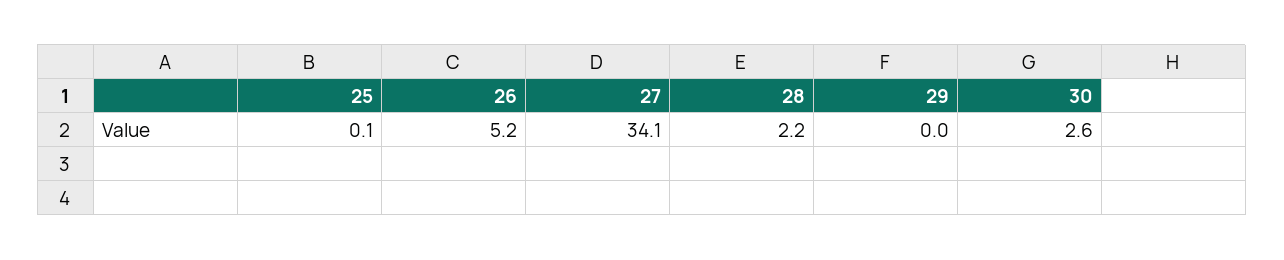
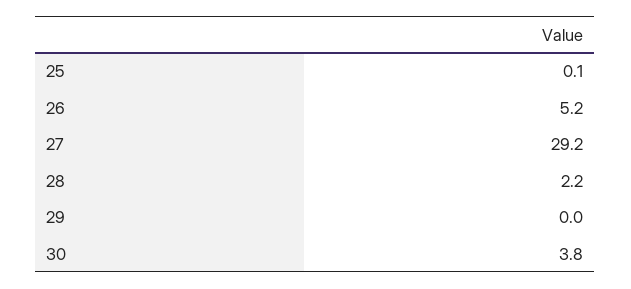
  {
    "25": 0.1,
    "26": 5.2,
-   "27": 34.1,
+   "27": 29.2,
    "28": 2.2,
    "29": 0,
-   "30": 2.6
+   "30": 3.8
  }

